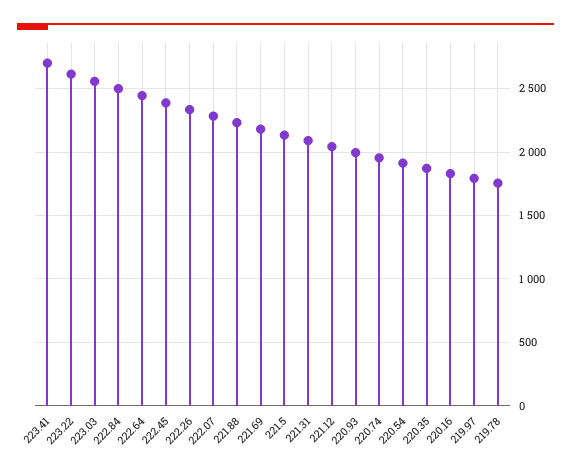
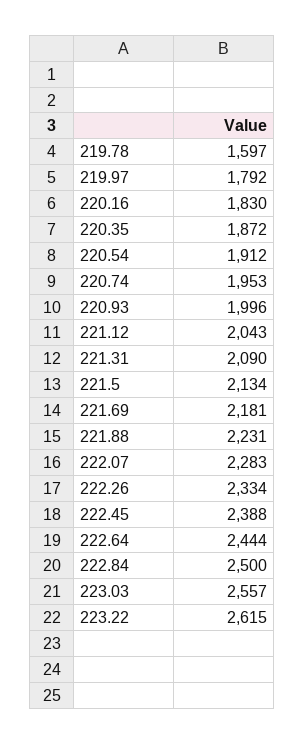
  {
-   "223.41": 2700,
    "223.22": 2615,
    "223.03": 2557,
    "222.84": 2500,
    "222.64": 2444,
    "222.45": 2388,
    "222.26": 2334,
    "222.07": 2283,
    "221.88": 2231,
    "221.69": 2181,
    "221.5": 2134,
    "221.31": 2090,
    "221.12": 2043,
    "220.93": 1996,
    "220.74": 1953,
    "220.54": 1912,
    "220.35": 1872,
    "220.16": 1830,
    "219.97": 1792,
-   "219.78": 1750
+   "219.78": 1597
  }

